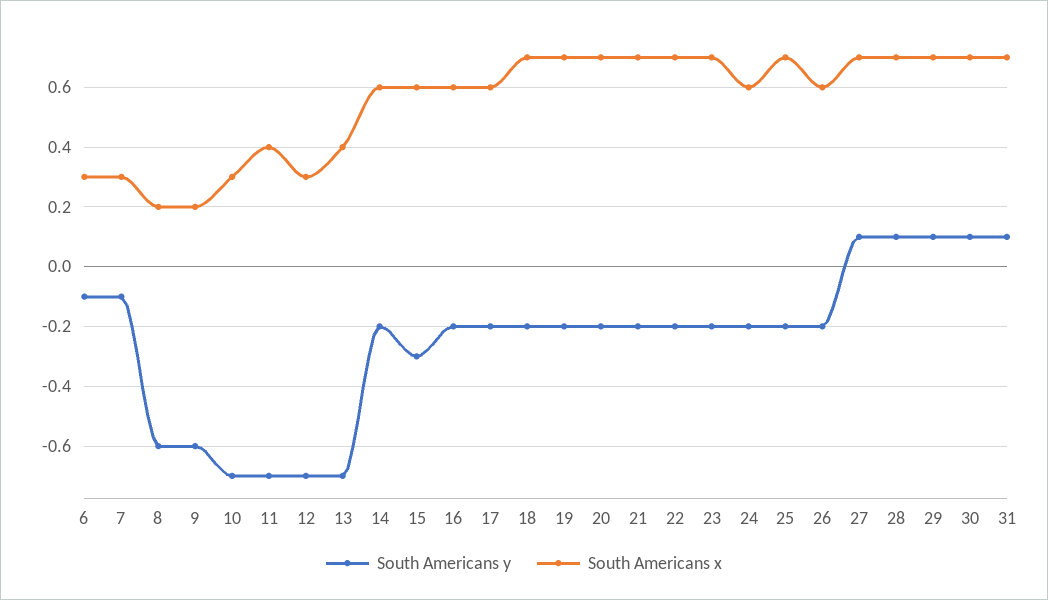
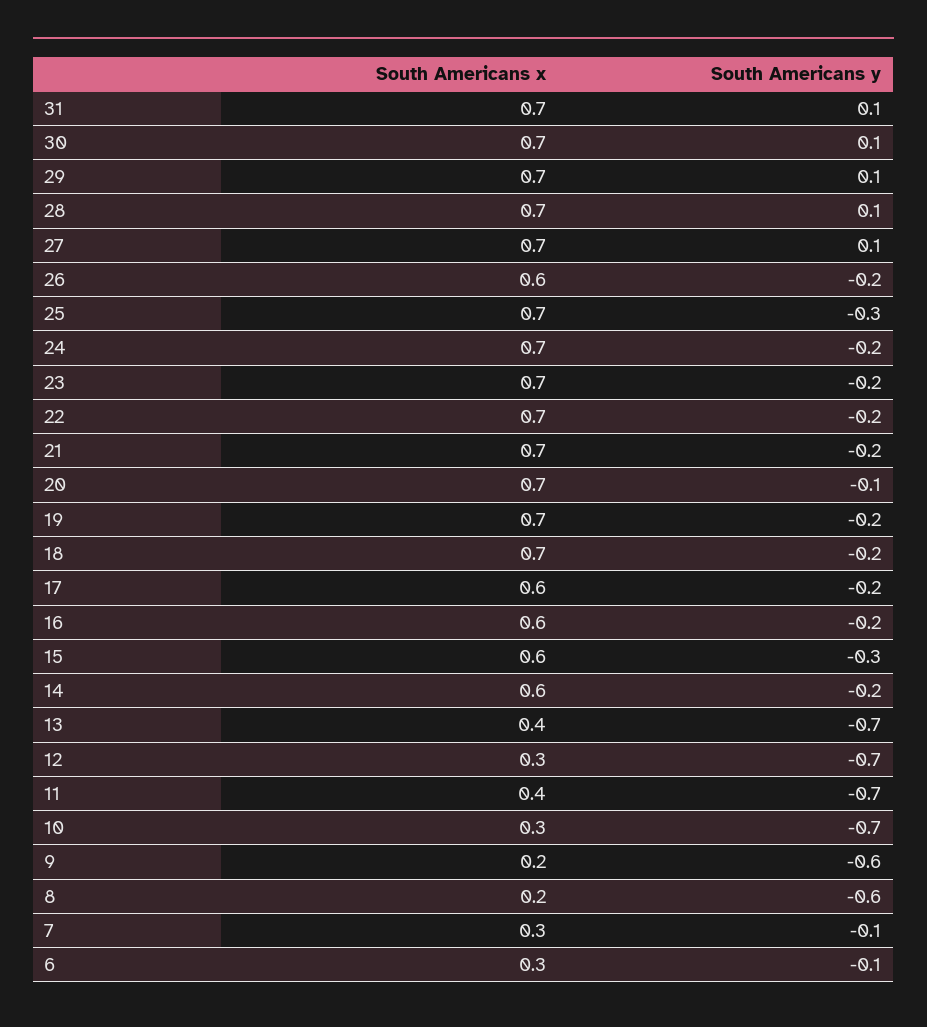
  {
    "South Americans y": {
      "6": -0.1,
      "7": -0.1,
      "8": -0.6,
      "9": -0.6,
      "10": -0.7,
      "11": -0.7,
      "12": -0.7,
      "13": -0.7,
      "14": -0.2,
      "15": -0.3,
      "16": -0.2,
      "17": -0.2,
      "18": -0.2,
      "19": -0.2,
-     "20": -0.2,
+     "20": -0.1,
      "21": -0.2,
      "22": -0.2,
      "23": -0.2,
      "24": -0.2,
-     "25": -0.2,
+     "25": -0.3,
      "26": -0.2,
      "27": 0.1,
      "28": 0.1,
      "29": 0.1,
      "30": 0.1,
      "31": 0.1
    },
    "South Americans x": {
      "6": 0.3,
      "7": 0.3,
      "8": 0.2,
      "9": 0.2,
      "10": 0.3,
      "11": 0.4,
      "12": 0.3,
      "13": 0.4,
      "14": 0.6,
      "15": 0.6,
      "16": 0.6,
      "17": 0.6,
      "18": 0.7,
      "19": 0.7,
      "20": 0.7,
      "21": 0.7,
      "22": 0.7,
      "23": 0.7,
-     "24": 0.6,
+     "24": 0.7,
      "25": 0.7,
      "26": 0.6,
      "27": 0.7,
      "28": 0.7,
      "29": 0.7,
      "30": 0.7,
      "31": 0.7
    }
  }

